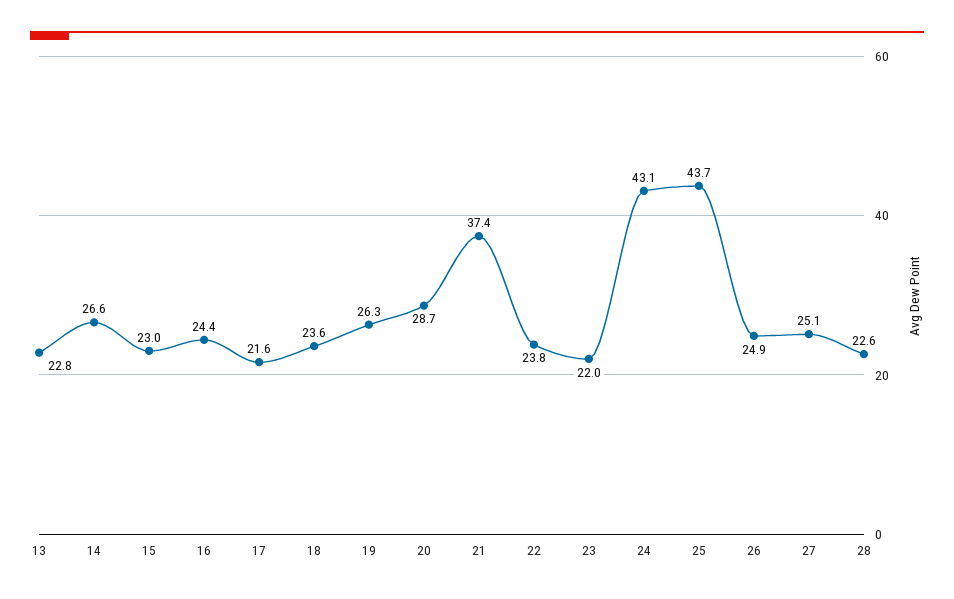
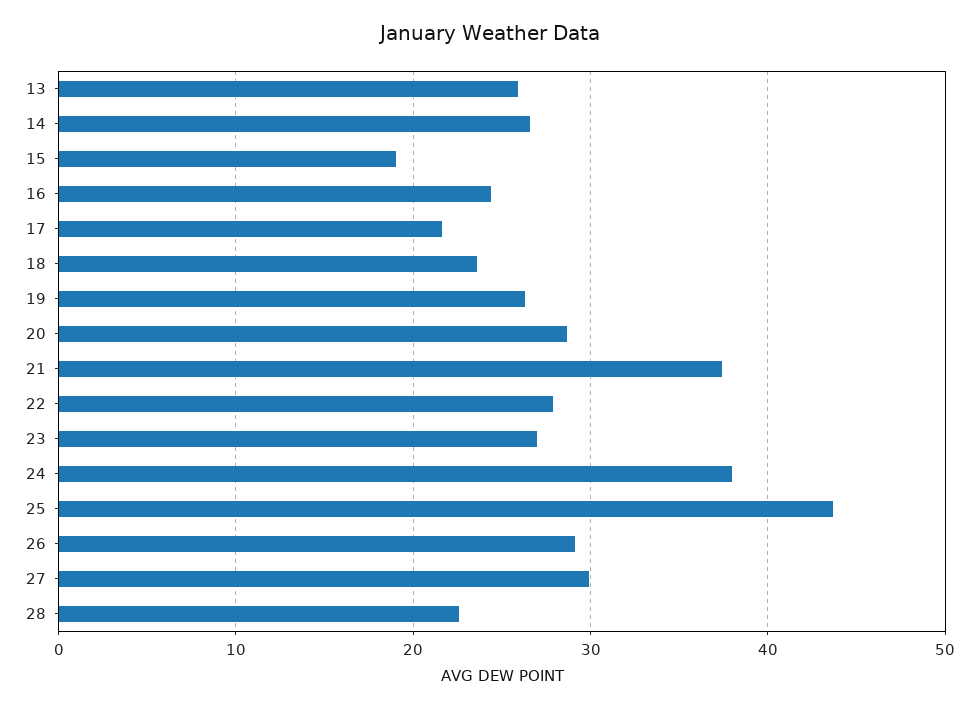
  {
-   "13": 22.8,
+   "13": 26,
    "14": 26.6,
-   "15": 23,
+   "15": 19,
    "16": 24.4,
    "17": 21.6,
    "18": 23.6,
    "19": 26.3,
    "20": 28.7,
    "21": 37.4,
-   "22": 23.8,
+   "22": 28,
-   "23": 22,
+   "23": 27,
-   "24": 43.1,
+   "24": 38,
    "25": 43.7,
-   "26": 24.9,
+   "26": 29,
-   "27": 25.1,
+   "27": 30,
    "28": 22.6
  }

